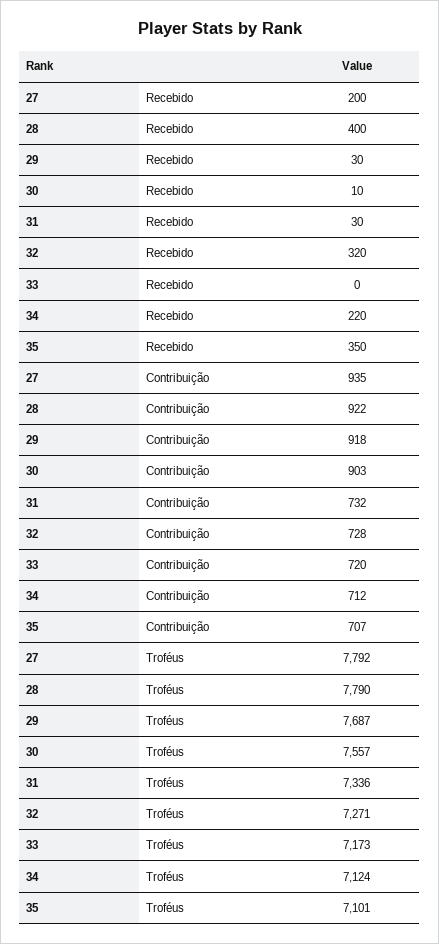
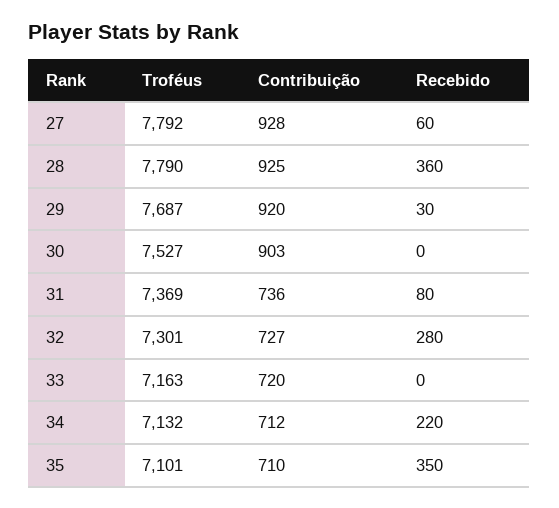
  {
    "27": {
-     "Recebido": 200,
+     "Recebido": 60,
-     "Contribuição": 935,
+     "Contribuição": 928,
      "Troféus": 7792
    },
    "28": {
-     "Recebido": 400,
+     "Recebido": 360,
-     "Contribuição": 922,
+     "Contribuição": 925,
      "Troféus": 7790
    },
    "29": {
      "Recebido": 30,
-     "Contribuição": 918,
+     "Contribuição": 920,
      "Troféus": 7687
    },
    "30": {
-     "Recebido": 10,
+     "Recebido": 0,
      "Contribuição": 903,
-     "Troféus": 7557
+     "Troféus": 7527
    },
    "31": {
-     "Recebido": 30,
+     "Recebido": 80,
-     "Contribuição": 732,
+     "Contribuição": 736,
-     "Troféus": 7336
+     "Troféus": 7369
    },
    "32": {
-     "Recebido": 320,
+     "Recebido": 280,
-     "Contribuição": 728,
+     "Contribuição": 727,
-     "Troféus": 7271
+     "Troféus": 7301
    },
    "33": {
      "Recebido": 0,
      "Contribuição": 720,
-     "Troféus": 7173
+     "Troféus": 7163
    },
    "34": {
      "Recebido": 220,
      "Contribuição": 712,
-     "Troféus": 7124
+     "Troféus": 7132
    },
    "35": {
      "Recebido": 350,
-     "Contribuição": 707,
+     "Contribuição": 710,
      "Troféus": 7101
    }
  }

